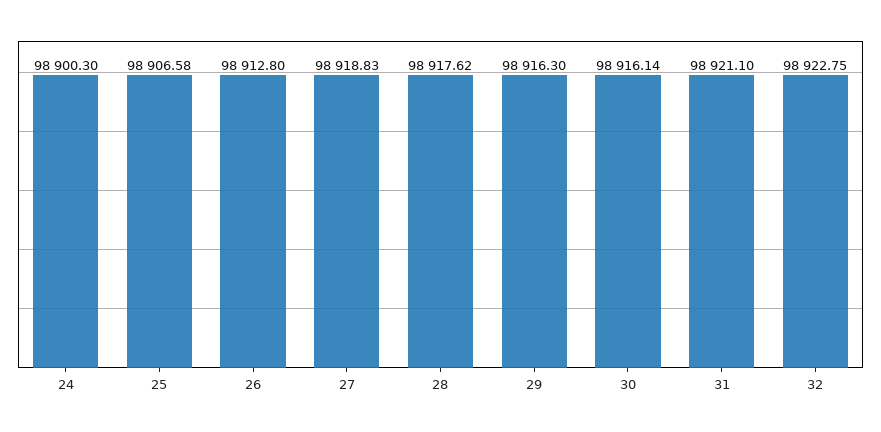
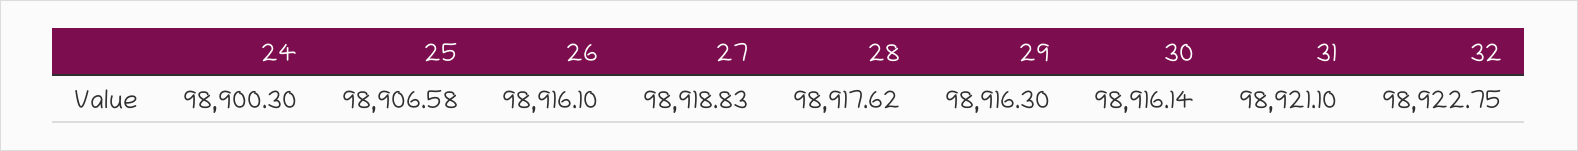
  {
    "24": 98900.3,
    "25": 98906.58,
-   "26": 98912.8,
+   "26": 98916.1,
    "27": 98918.83,
    "28": 98917.62,
    "29": 98916.3,
    "30": 98916.14,
    "31": 98921.1,
    "32": 98922.75
  }

